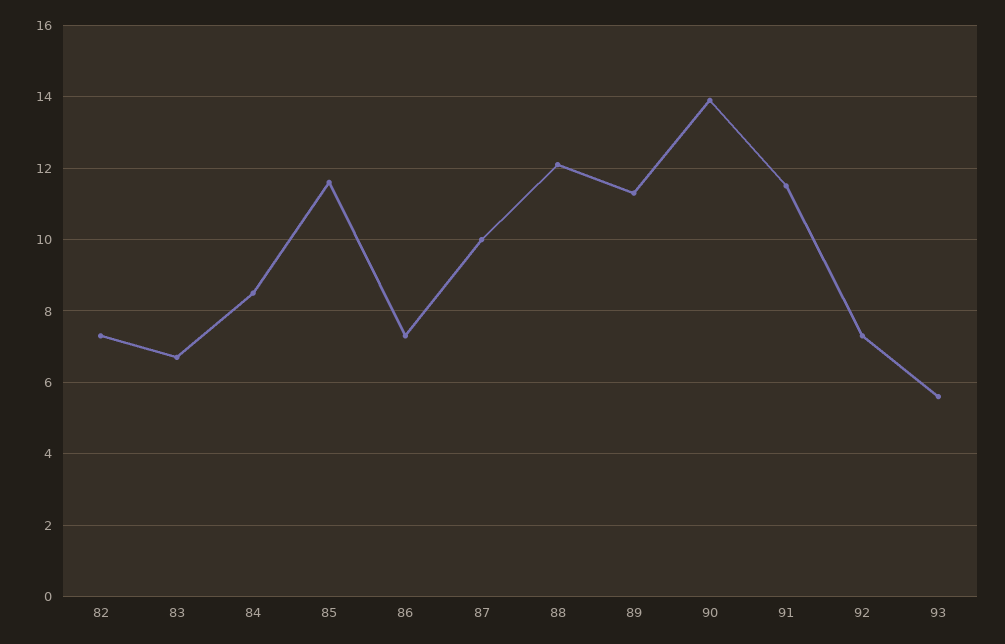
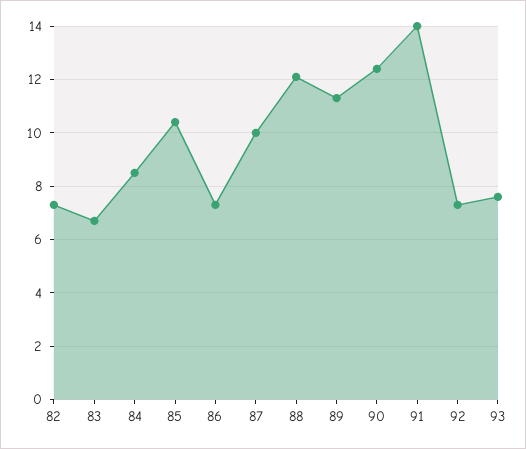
  {
    "82": 7.5,
    "83": 6.5,
    "84": 8.5,
-   "85": 11.5,
+   "85": 10.5,
    "86": 7.5,
    "87": 10,
    "88": 12,
    "89": 11.5,
-   "90": 14,
+   "90": 12.5,
-   "91": 11.5,
+   "91": 14,
    "92": 7.5,
-   "93": 5.5
+   "93": 7.5
  }

